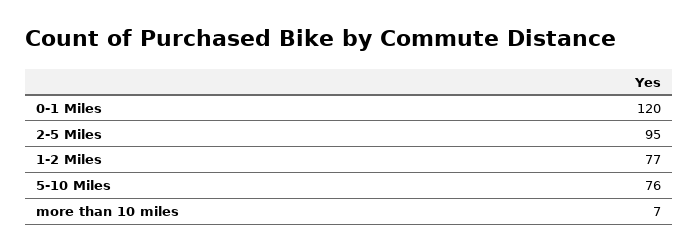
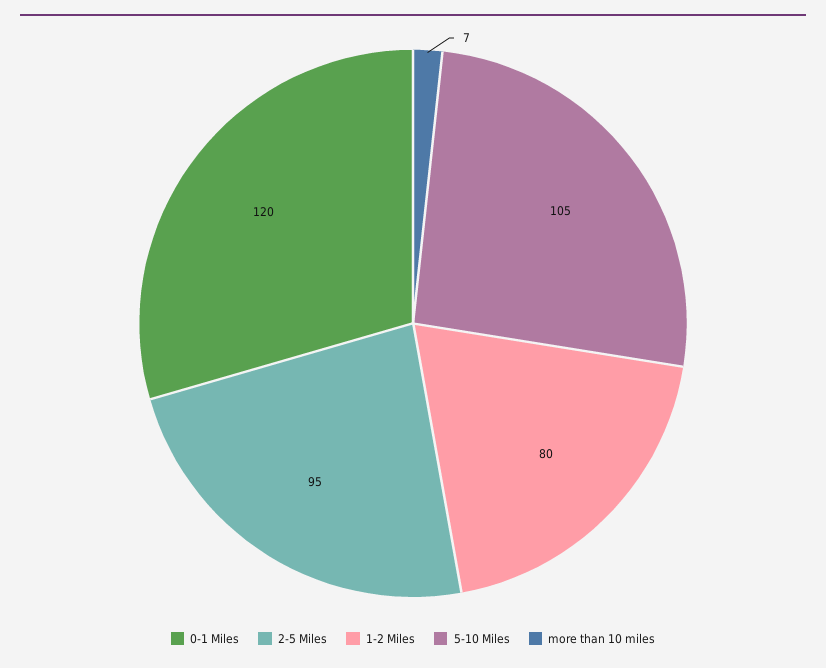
  {
    "0-1 Miles": 120,
    "2-5 Miles": 95,
-   "1-2 Miles": 77,
+   "1-2 Miles": 80,
-   "5-10 Miles": 76,
+   "5-10 Miles": 105,
    "more than 10 miles": 7
  }

